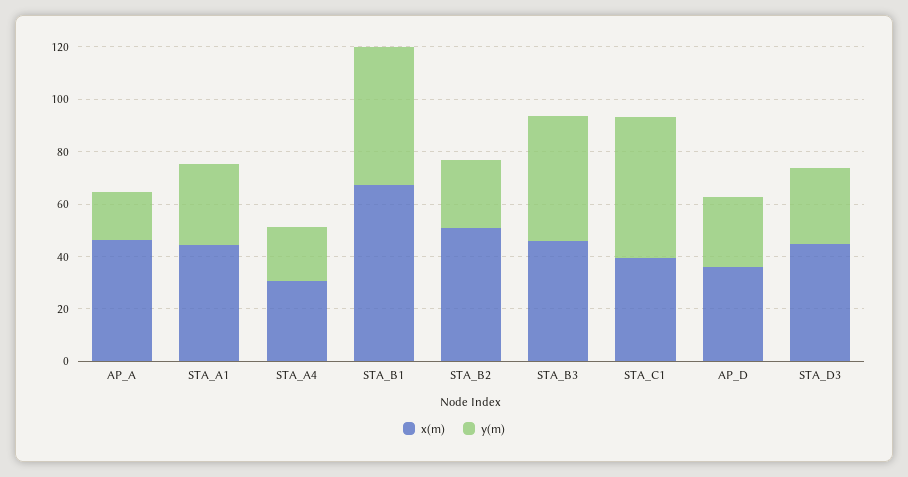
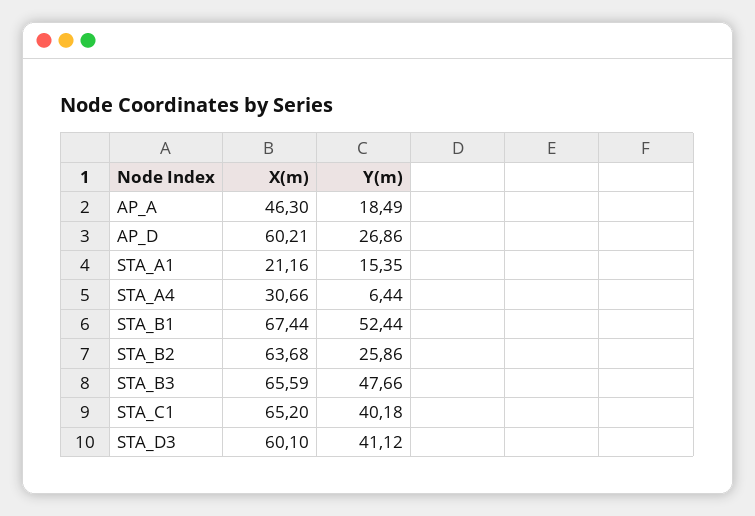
  {
    "x(m)": {
      "AP_A": 46.3,
-     "STA_A1": 45,
+     "STA_A1": 21.16,
      "STA_A4": 30.66,
      "STA_B1": 67.44,
-     "STA_B2": 50,
+     "STA_B2": 63.68,
-     "STA_B3": 45,
+     "STA_B3": 65.59,
-     "STA_C1": 40,
+     "STA_C1": 65.2,
-     "AP_D": 35,
+     "AP_D": 60.21,
-     "STA_D3": 45
+     "STA_D3": 60.1
    },
    "y(m)": {
      "AP_A": 18.49,
-     "STA_A1": 30,
+     "STA_A1": 15.35,
-     "STA_A4": 20,
+     "STA_A4": 6.44,
      "STA_B1": 52.44,
      "STA_B2": 25.86,
      "STA_B3": 47.66,
-     "STA_C1": 55,
+     "STA_C1": 40.18,
      "AP_D": 26.86,
-     "STA_D3": 30
+     "STA_D3": 41.12
    }
  }

